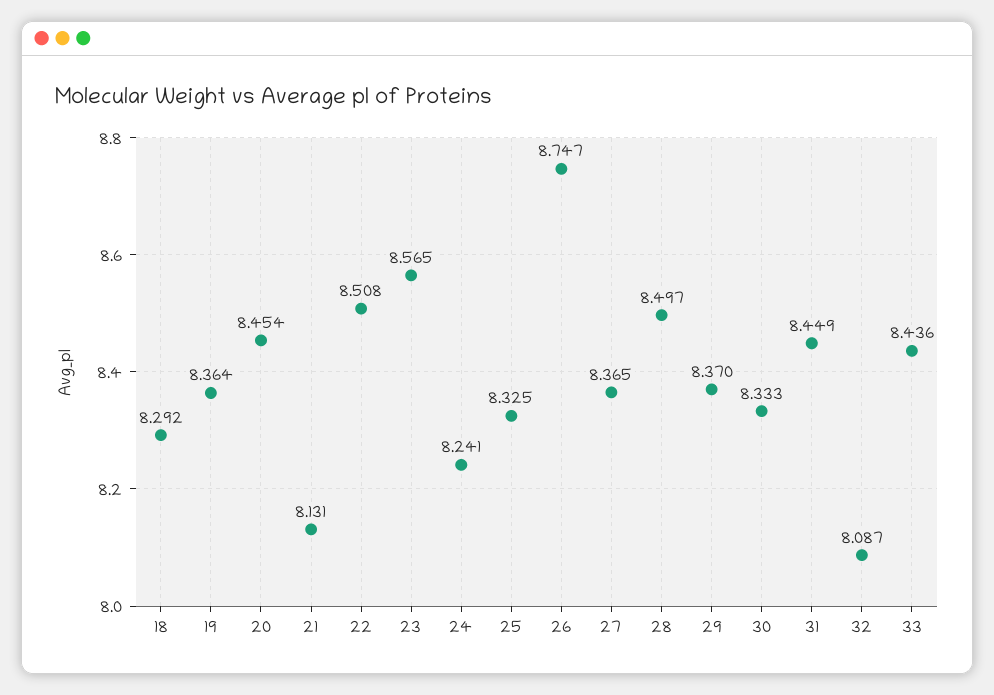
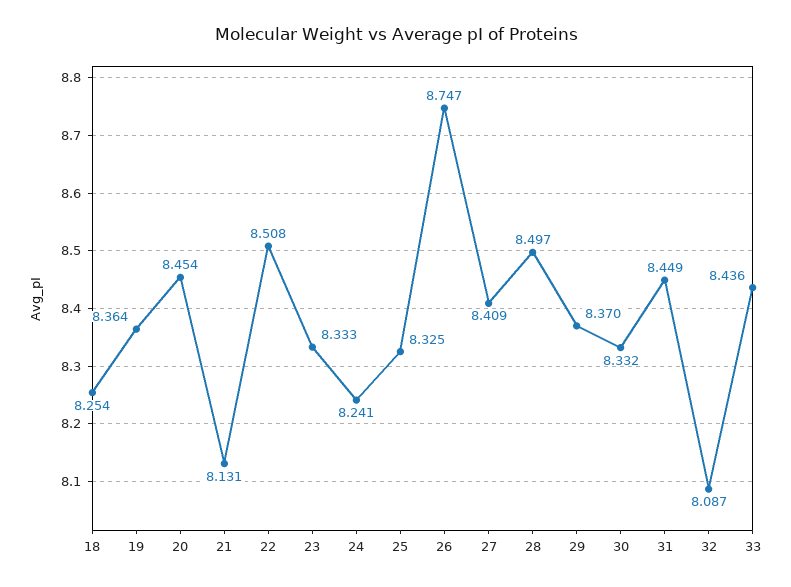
  {
-   "18": 8.292,
+   "18": 8.254,
    "19": 8.364,
    "20": 8.454,
    "21": 8.131,
    "22": 8.508,
-   "23": 8.565,
+   "23": 8.333,
    "24": 8.241,
    "25": 8.325,
    "26": 8.747,
-   "27": 8.365,
+   "27": 8.409,
    "28": 8.497,
    "29": 8.37,
-   "30": 8.333,
+   "30": 8.332,
    "31": 8.449,
    "32": 8.087,
    "33": 8.436
  }

